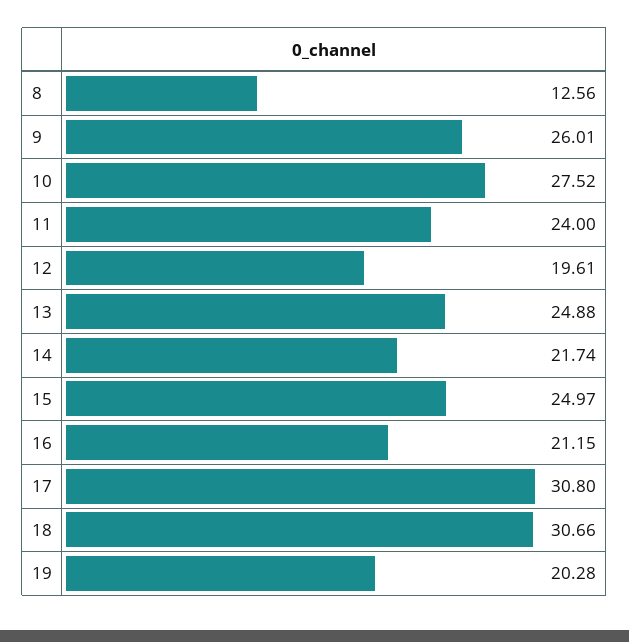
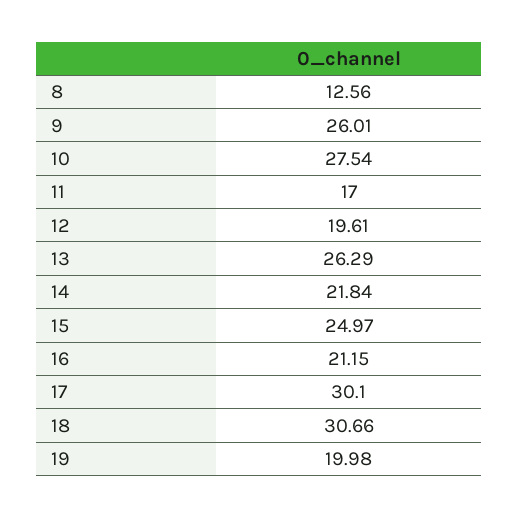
  {
    "8": 12.56,
    "9": 26.01,
-   "10": 27.52,
+   "10": 27.54,
-   "11": 24,
+   "11": 17,
    "12": 19.61,
-   "13": 24.88,
+   "13": 26.29,
-   "14": 21.74,
+   "14": 21.84,
    "15": 24.97,
    "16": 21.15,
-   "17": 30.8,
+   "17": 30.1,
    "18": 30.66,
-   "19": 20.28
+   "19": 19.98
  }

